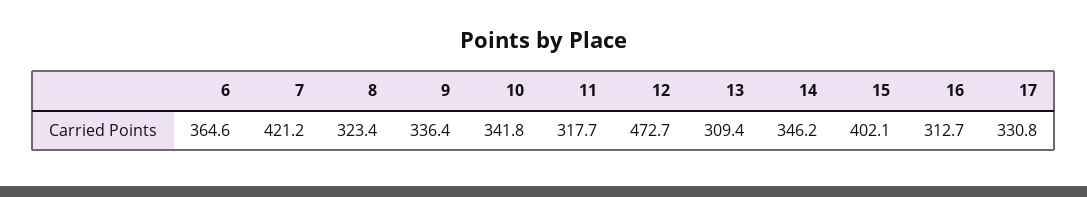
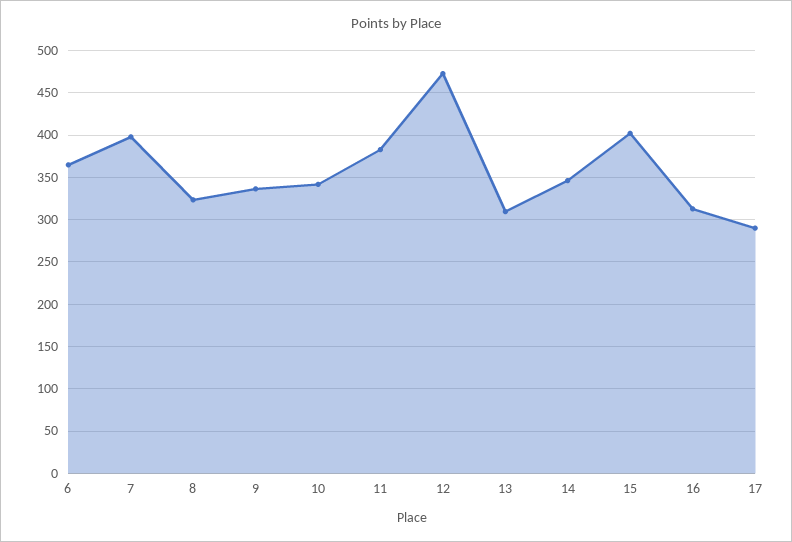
  {
    "6": 364.6,
-   "7": 421.2,
+   "7": 400,
    "8": 323.4,
    "9": 336.4,
    "10": 341.8,
-   "11": 317.7,
+   "11": 380,
    "12": 472.7,
    "13": 309.4,
    "14": 346.2,
    "15": 402.1,
    "16": 312.7,
-   "17": 330.8
+   "17": 290
  }

